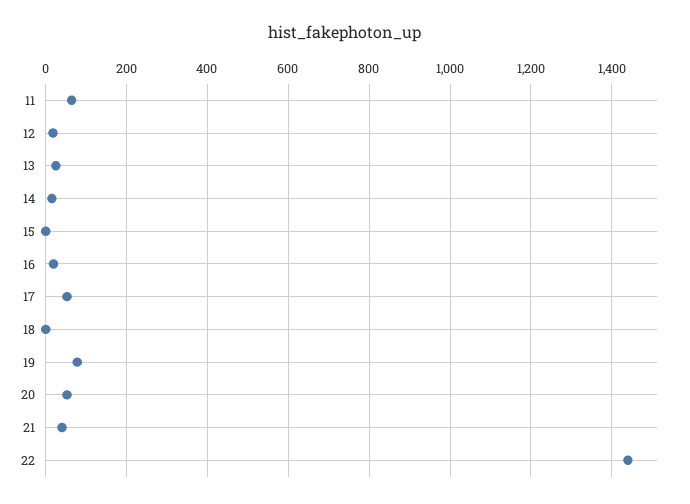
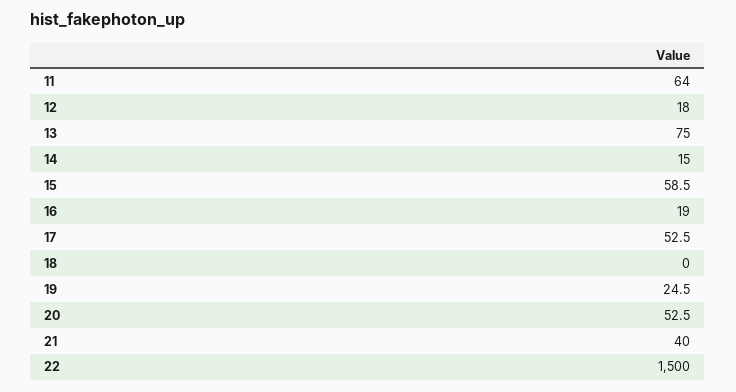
  {
    "11": 64,
    "12": 18,
-   "13": 20,
+   "13": 75,
    "14": 15,
-   "15": 0,
+   "15": 58.5,
    "16": 19,
    "17": 52.5,
    "18": 0,
-   "19": 80,
+   "19": 24.5,
    "20": 52.5,
    "21": 40,
-   "22": 1440
+   "22": 1500
  }

